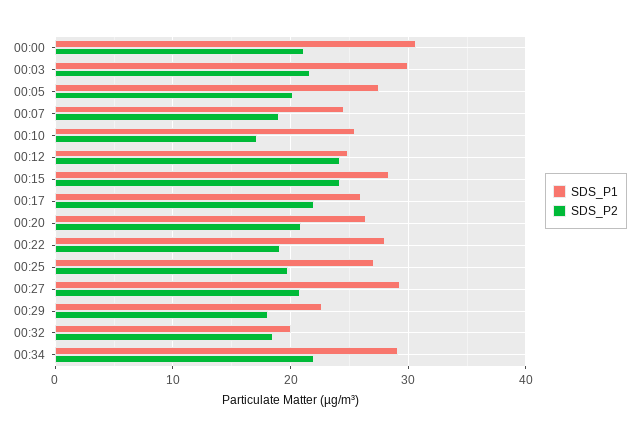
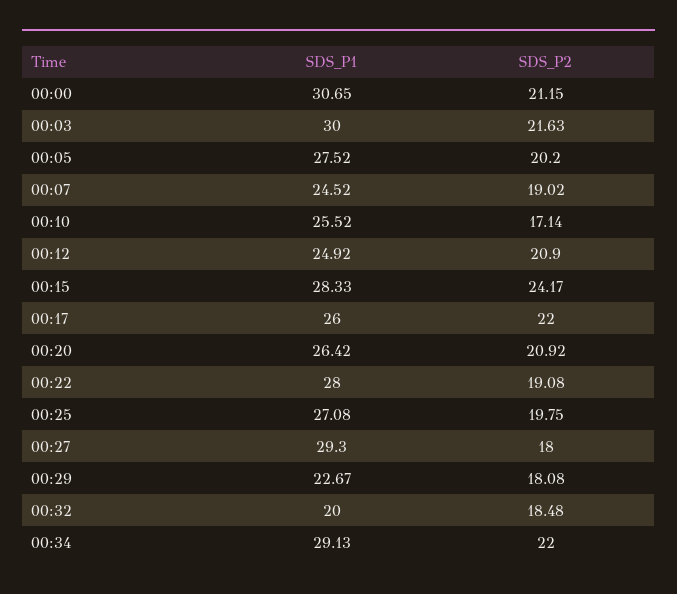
  {
    "SDS_P1": {
      "00:00": 30.65,
      "00:03": 30,
      "00:05": 27.52,
      "00:07": 24.52,
      "00:10": 25.52,
      "00:12": 24.92,
      "00:15": 28.33,
      "00:17": 26,
      "00:20": 26.42,
      "00:22": 28,
      "00:25": 27.08,
      "00:27": 29.3,
      "00:29": 22.67,
      "00:32": 20,
      "00:34": 29.13
    },
    "SDS_P2": {
      "00:00": 21.15,
      "00:03": 21.63,
      "00:05": 20.2,
      "00:07": 19.02,
      "00:10": 17.14,
-     "00:12": 24,
+     "00:12": 20.9,
      "00:15": 24.17,
      "00:17": 22,
      "00:20": 20.92,
      "00:22": 19.08,
      "00:25": 19.75,
-     "00:27": 21,
+     "00:27": 18,
      "00:29": 18.08,
      "00:32": 18.48,
      "00:34": 22
    }
  }

